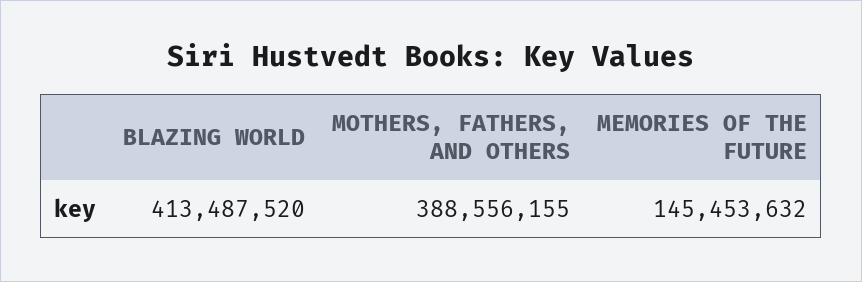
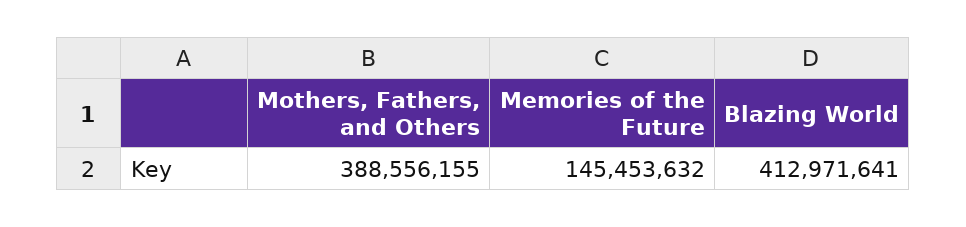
  {
-   "BLAZING WORLD": 413487520,
+   "BLAZING WORLD": 412971641,
    "MOTHERS, FATHERS, AND OTHERS": 388556155,
    "MEMORIES OF THE FUTURE": 145453632
  }

